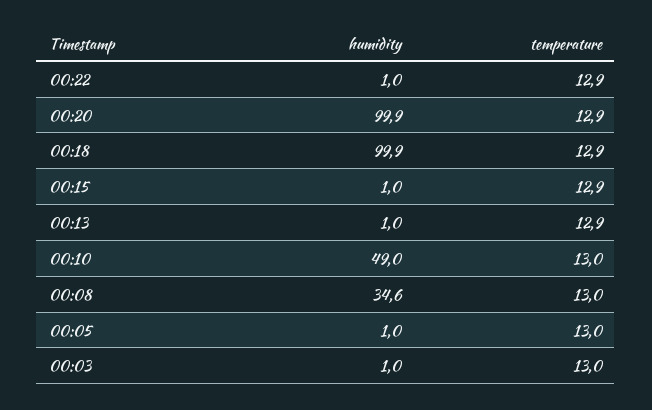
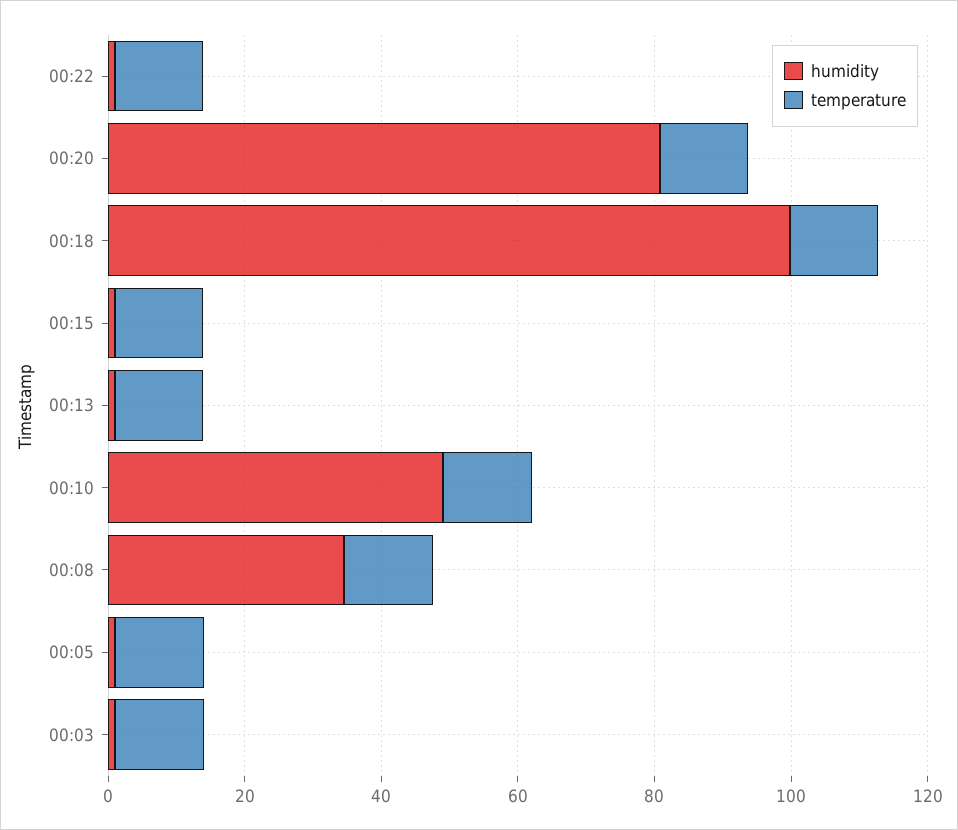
  {
    "humidity": {
      "00:22": 1,
-     "00:20": 99.9,
+     "00:20": 80,
      "00:18": 99.9,
      "00:15": 1,
      "00:13": 1,
      "00:10": 49,
      "00:08": 34.6,
      "00:05": 1,
      "00:03": 1
    },
    "temperature": {
      "00:22": 12.9,
      "00:20": 12.9,
      "00:18": 12.9,
      "00:15": 12.9,
      "00:13": 12.9,
      "00:10": 13,
      "00:08": 13,
      "00:05": 13,
      "00:03": 13
    }
  }

